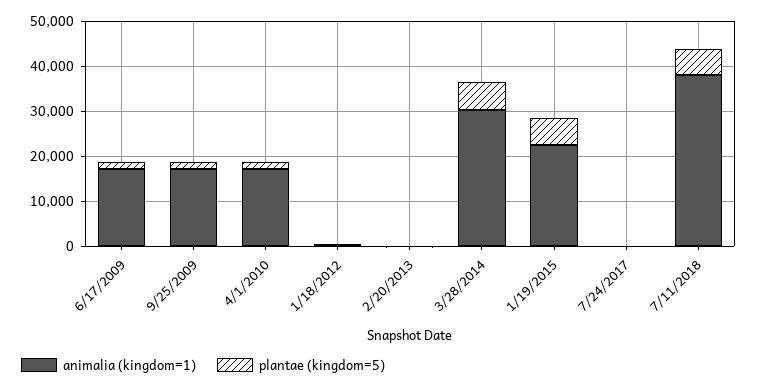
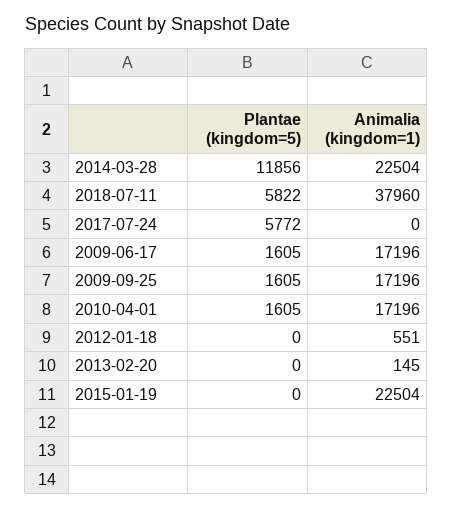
  {
    "animalia (kingdom=1)": {
      "6/17/2009": 17196,
      "9/25/2009": 17196,
      "4/1/2010": 17196,
      "1/18/2012": 551,
      "2/20/2013": 145,
-     "3/28/2014": 30000,
+     "3/28/2014": 22504,
      "1/19/2015": 22504,
      "7/24/2017": 0,
      "7/11/2018": 37960
    },
    "plantae (kingdom=5)": {
      "6/17/2009": 1605,
      "9/25/2009": 1605,
      "4/1/2010": 1605,
      "1/18/2012": 0,
      "2/20/2013": 0,
-     "3/28/2014": 6000,
+     "3/28/2014": 11856,
-     "1/19/2015": 6000,
+     "1/19/2015": 0,
-     "7/24/2017": 0,
+     "7/24/2017": 5772,
      "7/11/2018": 5822
    }
  }

